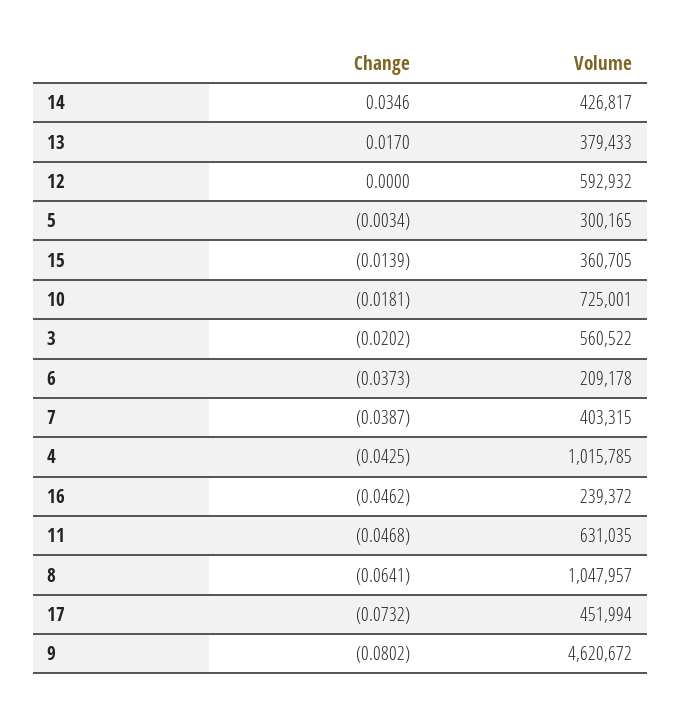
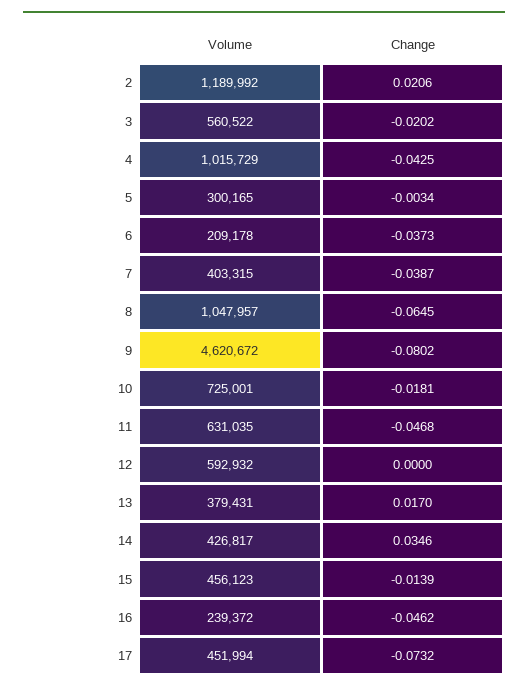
  {
    "Change": {
      "14": 0.0346,
      "13": 0.017,
      "12": 0,
      "5": -0.0034,
      "15": -0.0139,
      "10": -0.0181,
      "3": -0.0202,
      "6": -0.0373,
      "7": -0.0387,
      "4": -0.0425,
      "16": -0.0462,
      "11": -0.0468,
-     "8": -0.0641,
+     "8": -0.0645,
      "17": -0.0732,
-     "9": -0.0802
+     "9": -0.0802,
+     "2": 0.0206
    },
    "Volume": {
      "14": 426817,
-     "13": 379433,
+     "13": 379431,
      "12": 592932,
      "5": 300165,
-     "15": 360705,
+     "15": 456123,
      "10": 725001,
      "3": 560522,
      "6": 209178,
      "7": 403315,
-     "4": 1015785,
+     "4": 1015729,
      "16": 239372,
      "11": 631035,
      "8": 1047957,
      "17": 451994,
-     "9": 4620672
+     "9": 4620672,
+     "2": 1189992
    }
  }

